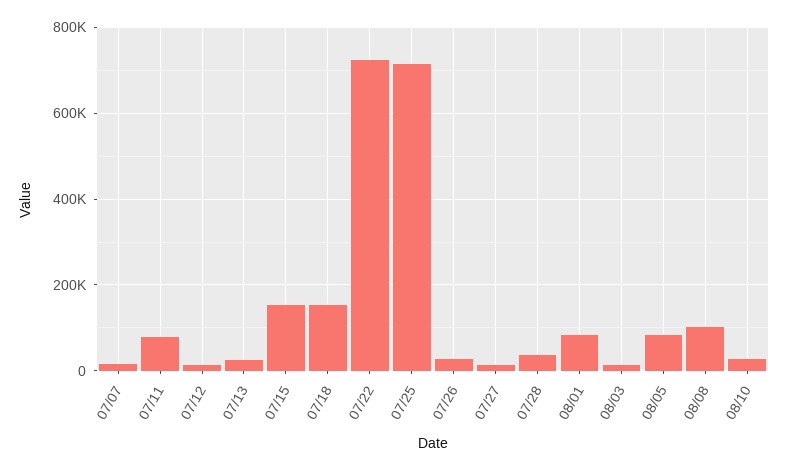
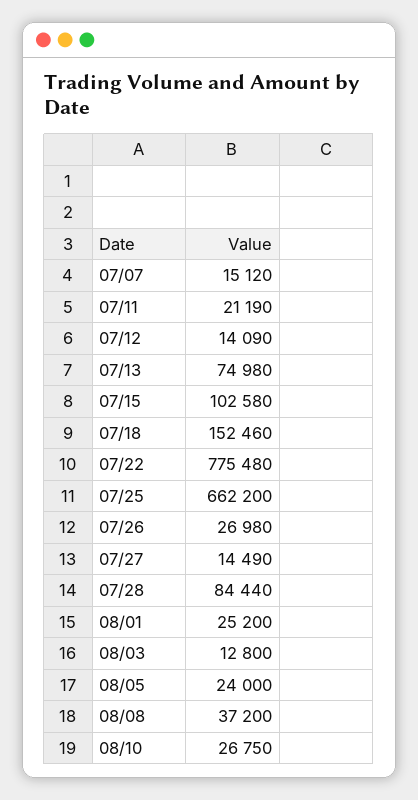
  {
    "07/07": 15120,
-   "07/11": 80000,
+   "07/11": 21190,
    "07/12": 14090,
-   "07/13": 20000,
+   "07/13": 74980,
-   "07/15": 160000,
+   "07/15": 102580,
    "07/18": 152460,
-   "07/22": 720000,
+   "07/22": 775480,
-   "07/25": 720000,
+   "07/25": 662200,
    "07/26": 26980,
    "07/27": 14490,
-   "07/28": 40000,
+   "07/28": 84440,
-   "08/01": 80000,
+   "08/01": 25200,
    "08/03": 12800,
-   "08/05": 80000,
+   "08/05": 24000,
-   "08/08": 100000,
+   "08/08": 37200,
    "08/10": 26750
  }

